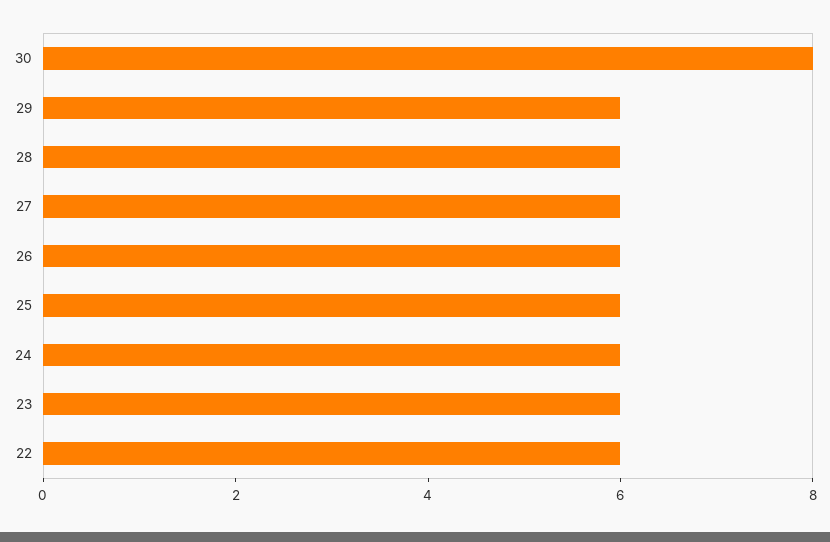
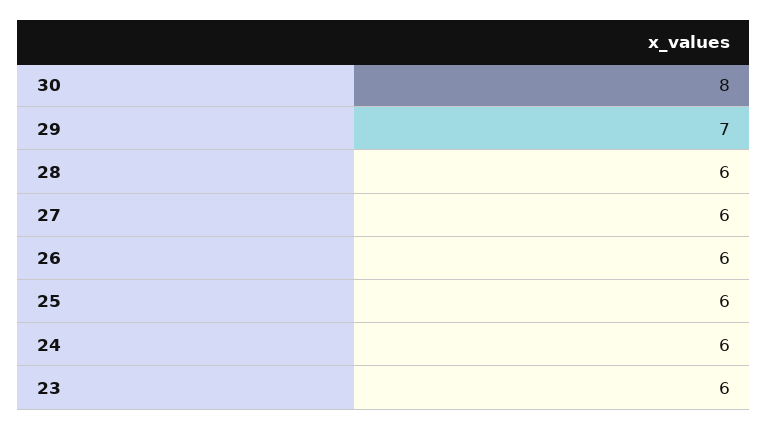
  {
    "30": 8,
-   "29": 6,
+   "29": 7,
    "28": 6,
    "27": 6,
    "26": 6,
    "25": 6,
    "24": 6,
-   "23": 6,
+   "23": 6
-   "22": 6
  }

